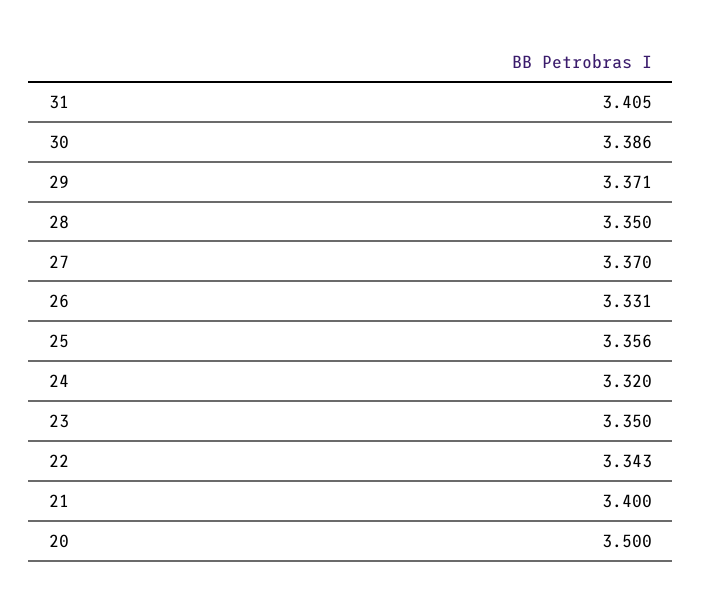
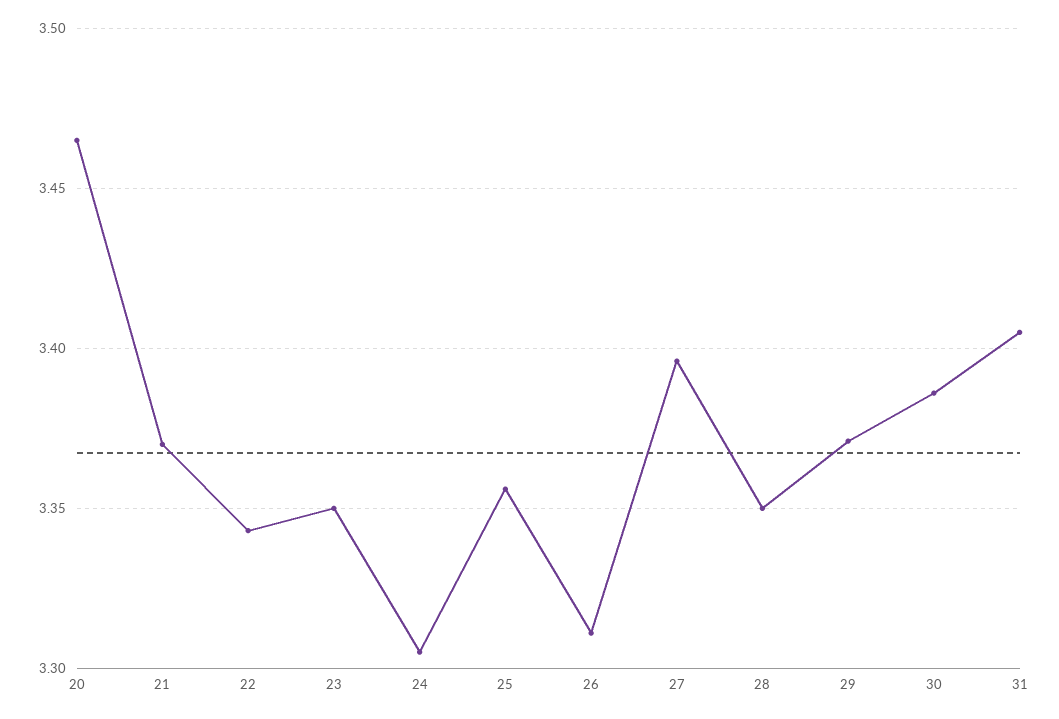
  {
    "31": 3.405,
    "30": 3.386,
    "29": 3.371,
    "28": 3.35,
-   "27": 3.37,
+   "27": 3.395,
-   "26": 3.331,
+   "26": 3.31,
    "25": 3.356,
-   "24": 3.32,
+   "24": 3.305,
    "23": 3.35,
    "22": 3.343,
-   "21": 3.4,
+   "21": 3.37,
-   "20": 3.5
+   "20": 3.465
  }

